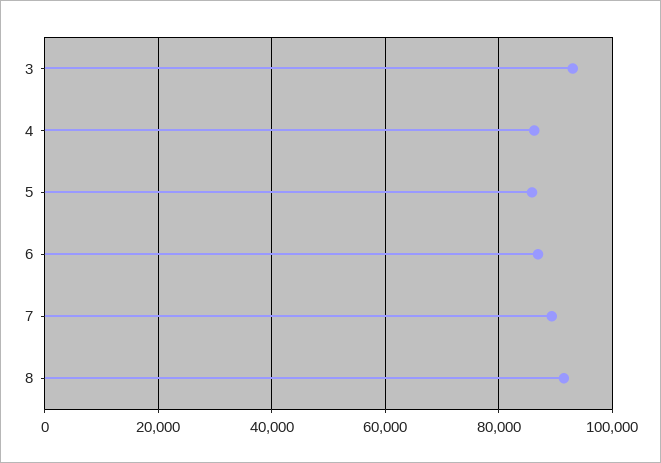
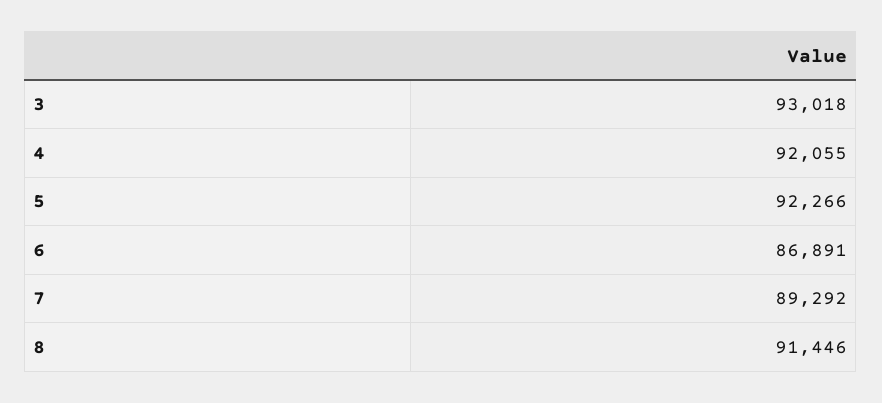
  {
    "3": 93018,
-   "4": 86000,
+   "4": 92055,
-   "5": 86000,
+   "5": 92266,
    "6": 86891,
    "7": 89292,
    "8": 91446
  }

